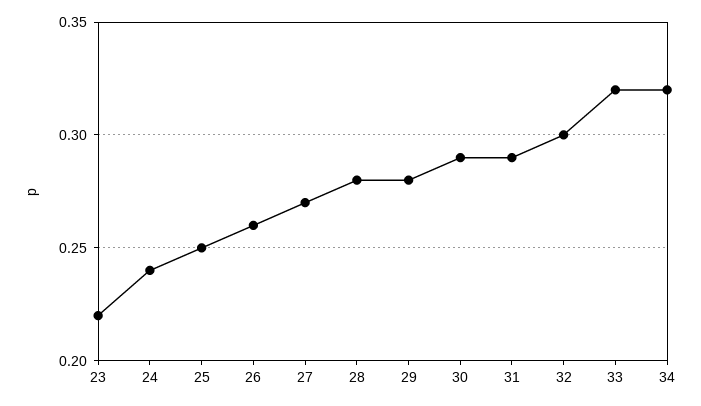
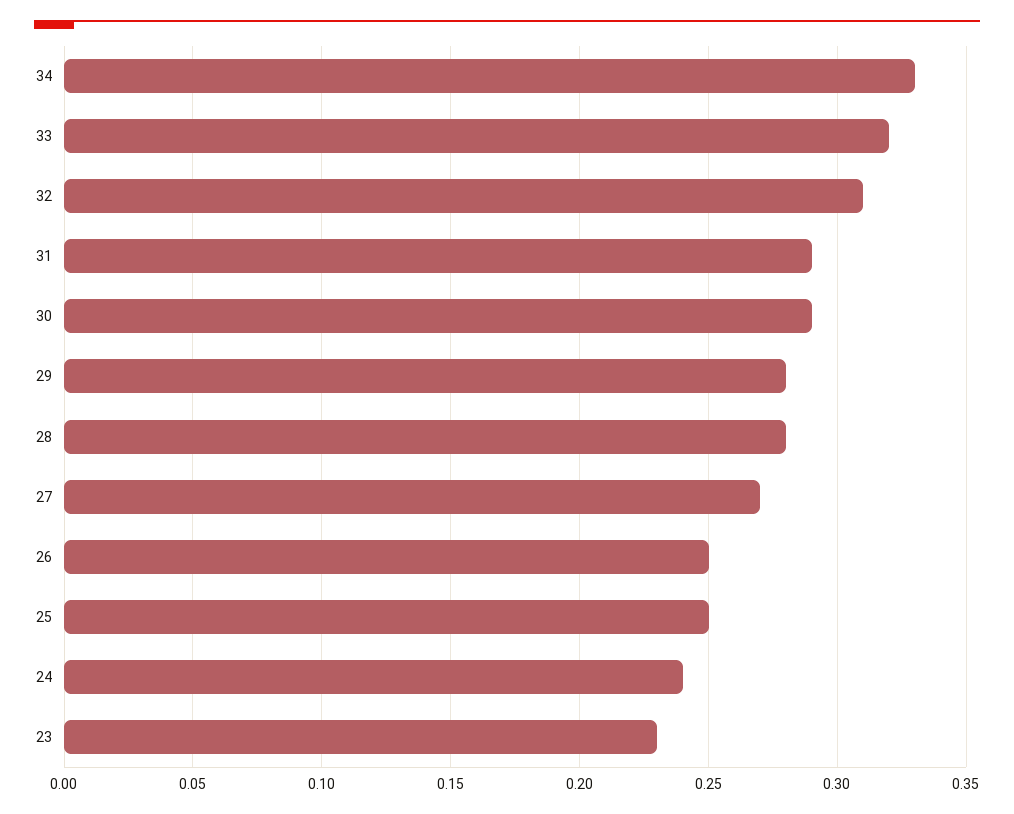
  {
-   "23": 0.22,
+   "23": 0.23,
    "24": 0.24,
    "25": 0.25,
-   "26": 0.26,
+   "26": 0.25,
    "27": 0.27,
    "28": 0.28,
    "29": 0.28,
    "30": 0.29,
    "31": 0.29,
-   "32": 0.3,
+   "32": 0.31,
    "33": 0.32,
-   "34": 0.32
+   "34": 0.33
  }

